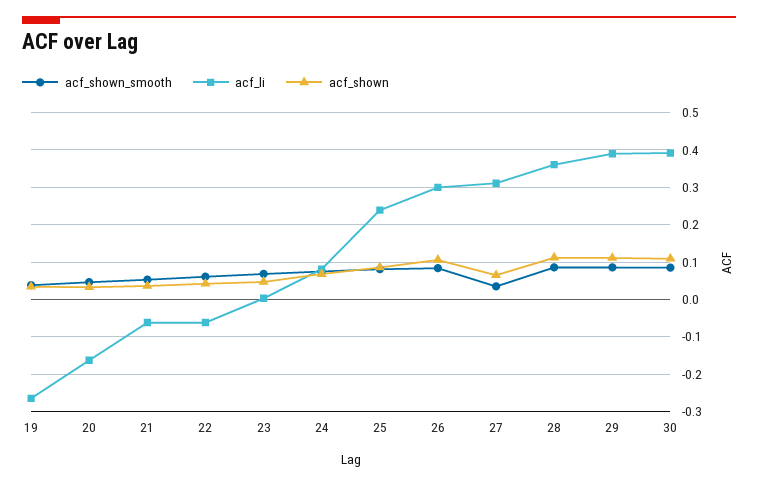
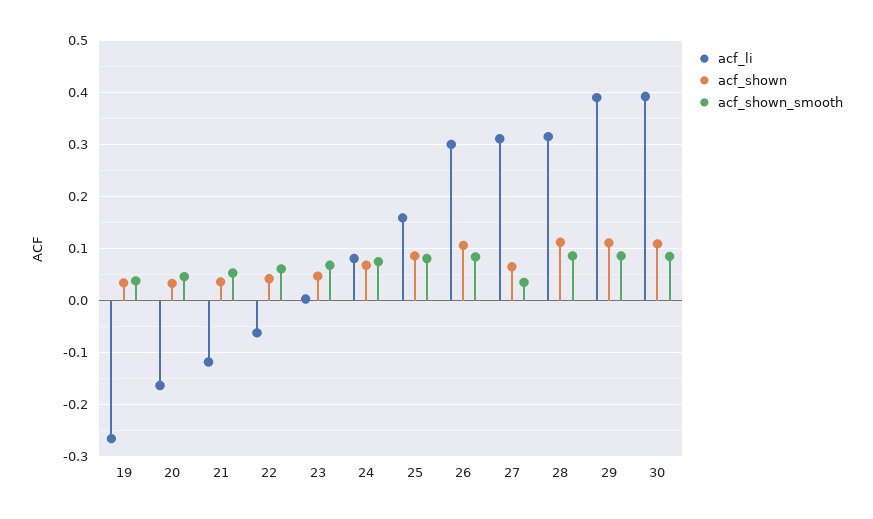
  {
    "acf_shown_smooth": {
      "19": 0.04,
      "20": 0.04,
      "21": 0.06,
      "22": 0.06,
      "23": 0.06,
      "24": 0.08,
      "25": 0.08,
      "26": 0.08,
      "27": 0.04,
      "28": 0.08,
      "29": 0.08,
      "30": 0.08
    },
    "acf_li": {
      "19": -0.26,
      "20": -0.16,
-     "21": -0.06,
+     "21": -0.12,
      "22": -0.06,
      "23": 0,
      "24": 0.08,
-     "25": 0.24,
+     "25": 0.16,
      "26": 0.3,
      "27": 0.32,
-     "28": 0.36,
+     "28": 0.32,
      "29": 0.4,
      "30": 0.4
    },
    "acf_shown": {
      "19": 0.04,
      "20": 0.04,
      "21": 0.04,
      "22": 0.04,
      "23": 0.04,
      "24": 0.06,
      "25": 0.08,
      "26": 0.1,
      "27": 0.06,
      "28": 0.12,
      "29": 0.12,
      "30": 0.1
    }
  }

